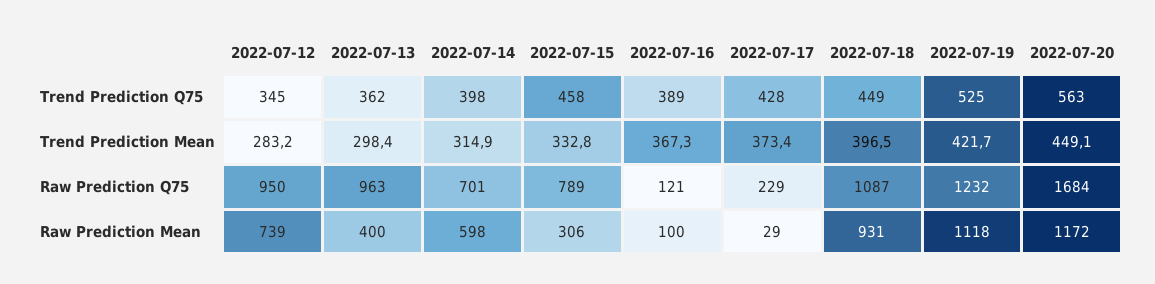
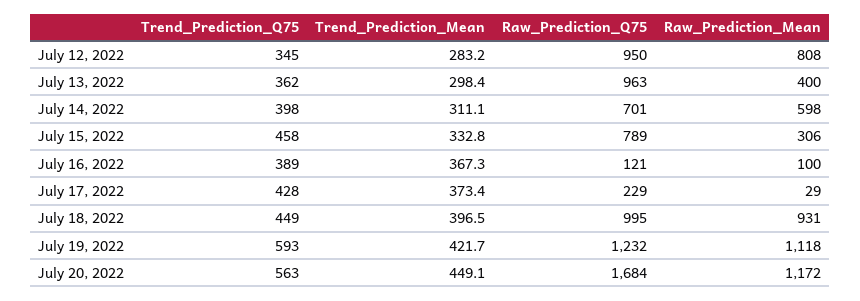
  {
    "2022-07-12": {
      "Trend Prediction Q75": 345,
      "Trend Prediction Mean": 283.2,
      "Raw Prediction Q75": 950,
-     "Raw Prediction Mean": 739
+     "Raw Prediction Mean": 808
    },
    "2022-07-13": {
      "Trend Prediction Q75": 362,
      "Trend Prediction Mean": 298.4,
      "Raw Prediction Q75": 963,
      "Raw Prediction Mean": 400
    },
    "2022-07-14": {
      "Trend Prediction Q75": 398,
-     "Trend Prediction Mean": 314.9,
+     "Trend Prediction Mean": 311.1,
      "Raw Prediction Q75": 701,
      "Raw Prediction Mean": 598
    },
    "2022-07-15": {
      "Trend Prediction Q75": 458,
      "Trend Prediction Mean": 332.8,
      "Raw Prediction Q75": 789,
      "Raw Prediction Mean": 306
    },
    "2022-07-16": {
      "Trend Prediction Q75": 389,
      "Trend Prediction Mean": 367.3,
      "Raw Prediction Q75": 121,
      "Raw Prediction Mean": 100
    },
    "2022-07-17": {
      "Trend Prediction Q75": 428,
      "Trend Prediction Mean": 373.4,
      "Raw Prediction Q75": 229,
      "Raw Prediction Mean": 29
    },
    "2022-07-18": {
      "Trend Prediction Q75": 449,
      "Trend Prediction Mean": 396.5,
-     "Raw Prediction Q75": 1087,
+     "Raw Prediction Q75": 995,
      "Raw Prediction Mean": 931
    },
    "2022-07-19": {
-     "Trend Prediction Q75": 525,
+     "Trend Prediction Q75": 593,
      "Trend Prediction Mean": 421.7,
      "Raw Prediction Q75": 1232,
      "Raw Prediction Mean": 1118
    },
    "2022-07-20": {
      "Trend Prediction Q75": 563,
      "Trend Prediction Mean": 449.1,
      "Raw Prediction Q75": 1684,
      "Raw Prediction Mean": 1172
    }
  }

